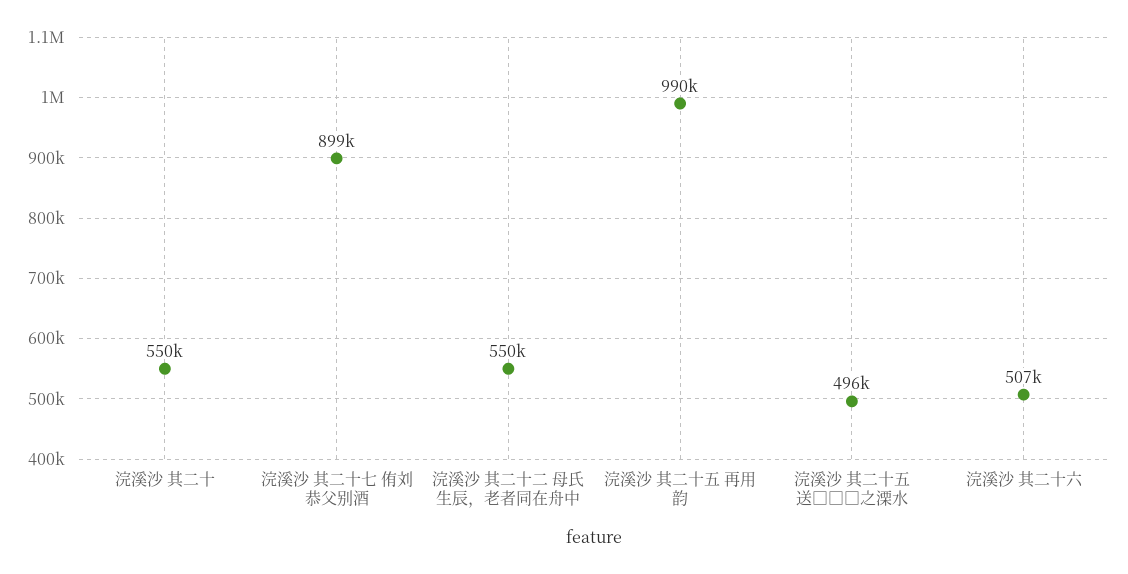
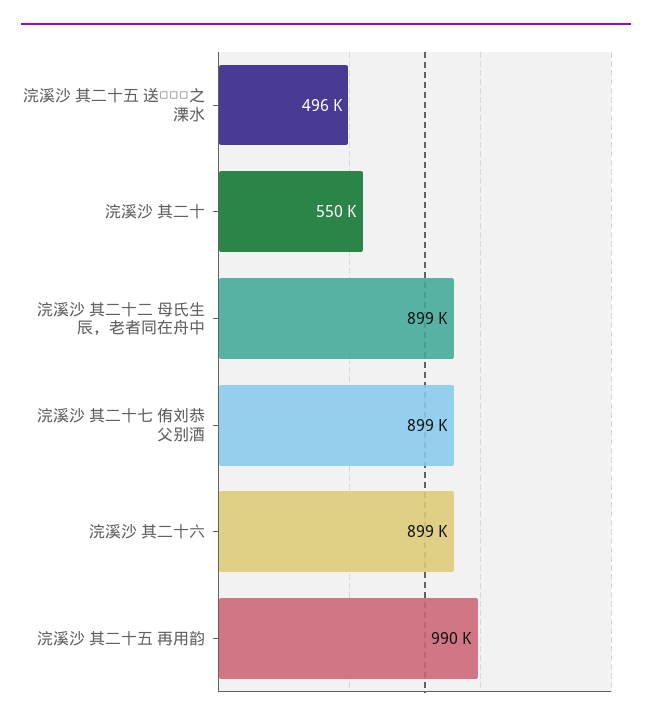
  {
    "浣溪沙 其二十": 550000,
    "浣溪沙 其二十七 侑刘恭父别酒": 899000,
-   "浣溪沙 其二十二 母氏生辰，老者同在舟中": 550000,
+   "浣溪沙 其二十二 母氏生辰，老者同在舟中": 899000,
    "浣溪沙 其二十五 再用韵": 990000,
    "浣溪沙 其二十五 送□□□之溧水": 496000,
-   "浣溪沙 其二十六": 507000
+   "浣溪沙 其二十六": 899000
  }

